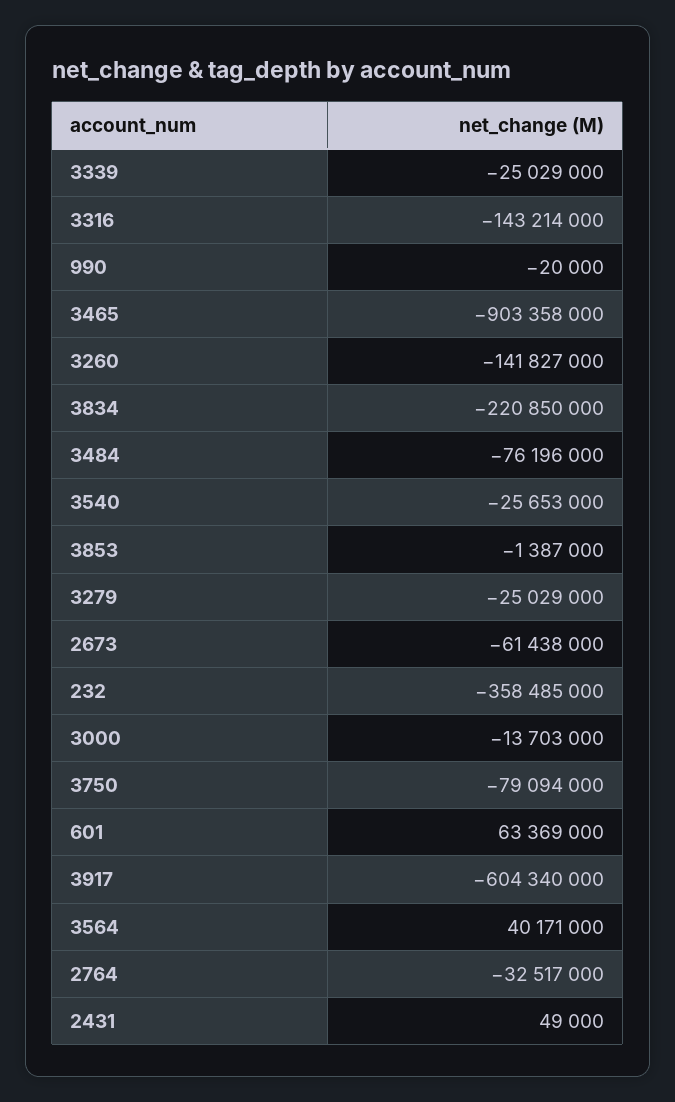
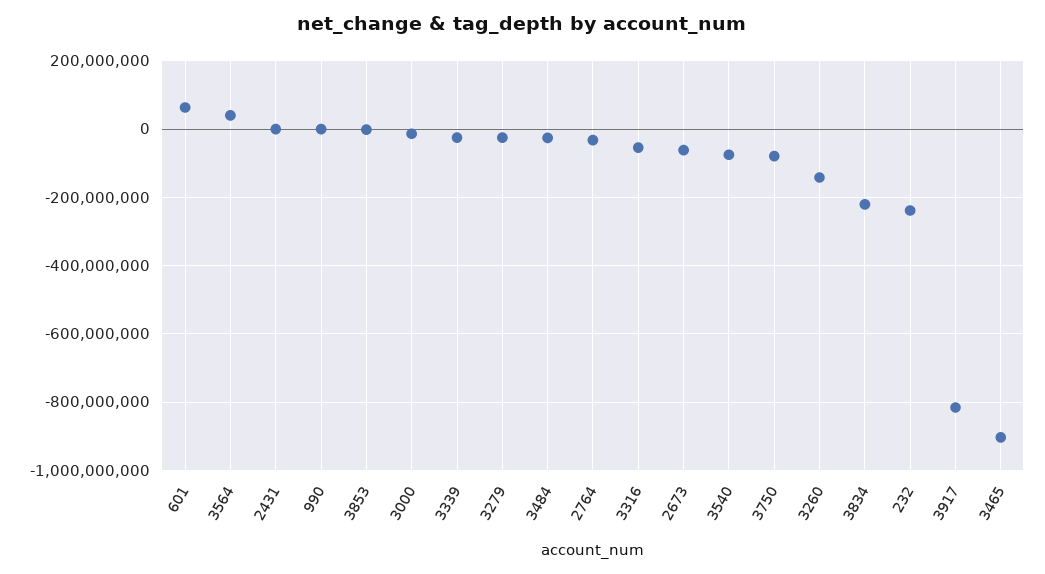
  {
    "3339": -25029000,
-   "3316": -143214000,
+   "3316": -60000000,
    "990": -20000,
    "3465": -903358000,
    "3260": -141827000,
    "3834": -220850000,
-   "3484": -76196000,
+   "3484": -20000000,
-   "3540": -25653000,
+   "3540": -80000000,
    "3853": -1387000,
    "3279": -25029000,
    "2673": -61438000,
-   "232": -358485000,
+   "232": -240000000,
    "3000": -13703000,
    "3750": -79094000,
    "601": 63369000,
-   "3917": -604340000,
+   "3917": -820000000,
    "3564": 40171000,
    "2764": -32517000,
    "2431": 49000
  }

